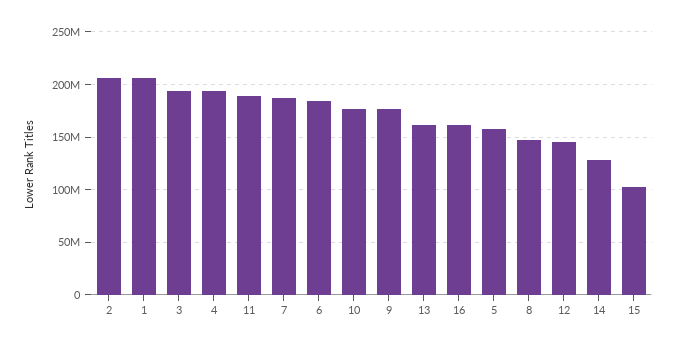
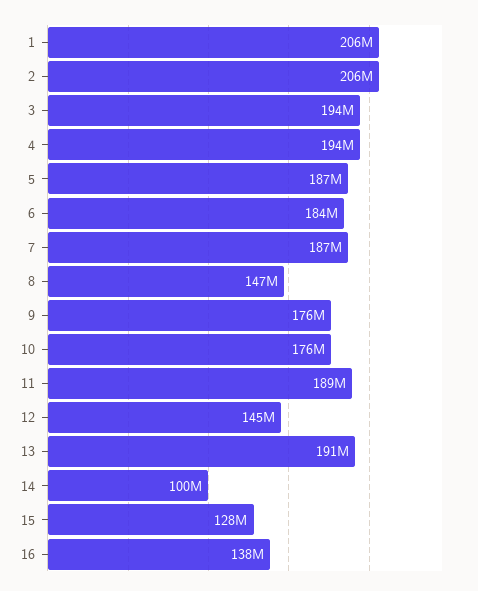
  {
    "2": 206000000,
    "1": 206000000,
    "3": 194000000,
    "4": 194000000,
    "11": 189000000,
    "7": 187000000,
    "6": 184000000,
    "10": 176000000,
    "9": 176000000,
-   "13": 160000000,
+   "13": 191000000,
-   "16": 160000000,
+   "16": 138000000,
-   "5": 160000000,
+   "5": 187000000,
    "8": 147000000,
    "12": 145000000,
-   "14": 130000000,
+   "14": 100000000,
-   "15": 100000000
+   "15": 128000000
  }

